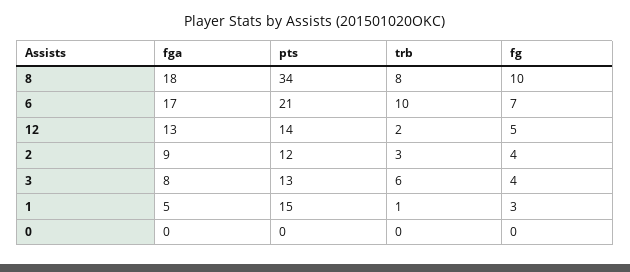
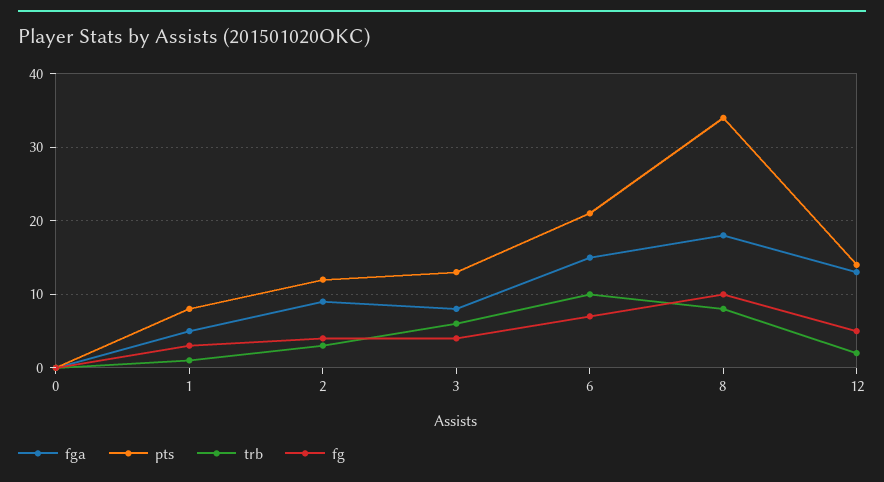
  {
    "fga": {
      "8": 18,
-     "6": 17,
+     "6": 15,
      "12": 13,
      "2": 9,
      "3": 8,
      "1": 5,
      "0": 0
    },
    "pts": {
      "8": 34,
      "6": 21,
      "12": 14,
      "2": 12,
      "3": 13,
-     "1": 15,
+     "1": 8,
      "0": 0
    },
    "trb": {
      "8": 8,
      "6": 10,
      "12": 2,
      "2": 3,
      "3": 6,
      "1": 1,
      "0": 0
    },
    "fg": {
      "8": 10,
      "6": 7,
      "12": 5,
      "2": 4,
      "3": 4,
      "1": 3,
      "0": 0
    }
  }

